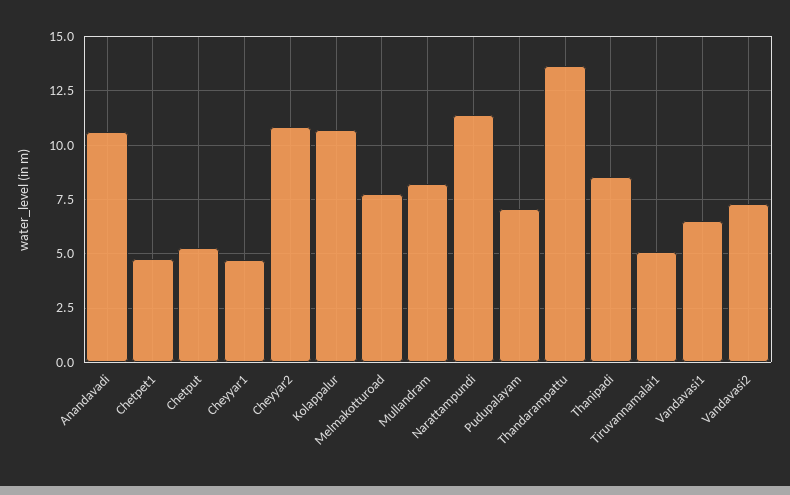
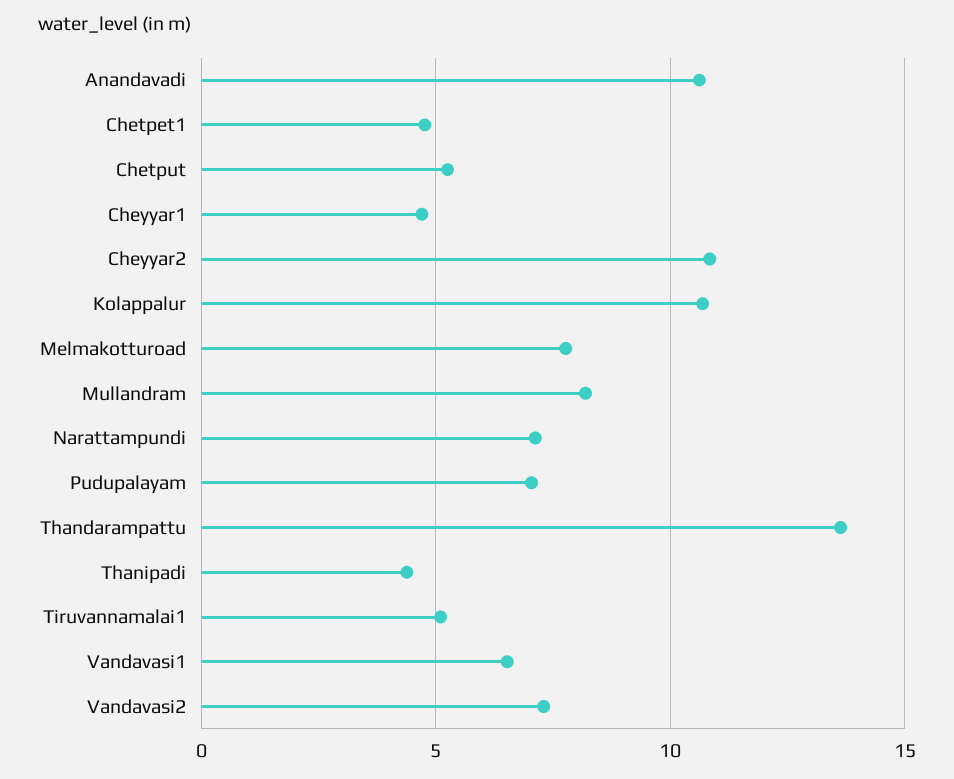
  {
    "Anandavadi": 10.5,
    "Chetpet1": 5,
    "Chetput": 5.5,
    "Cheyyar1": 4.5,
    "Cheyyar2": 11,
    "Kolappalur": 10.5,
    "Melmakotturoad": 8,
    "Mullandram": 8,
-   "Narattampundi": 11.5,
+   "Narattampundi": 7,
    "Pudupalayam": 7,
    "Thandarampattu": 13.5,
-   "Thanipadi": 8.5,
+   "Thanipadi": 4.5,
    "Tiruvannamalai1": 5,
    "Vandavasi1": 6.5,
    "Vandavasi2": 7.5
  }

